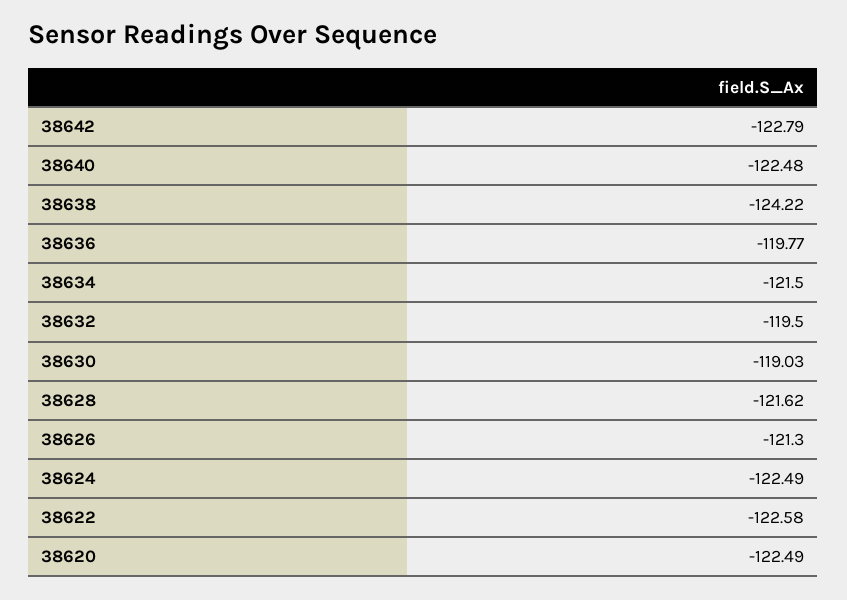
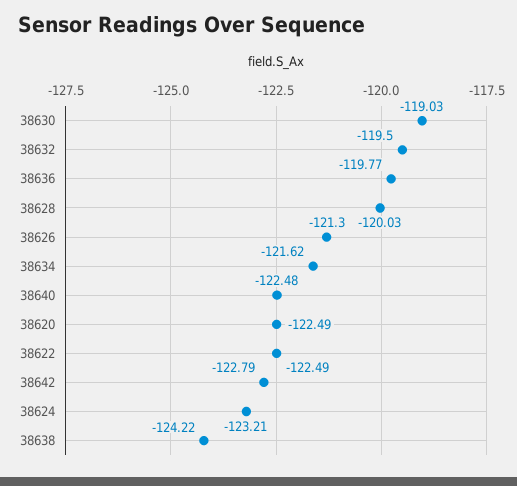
  {
    "38642": -122.79,
    "38640": -122.48,
    "38638": -124.22,
    "38636": -119.77,
-   "38634": -121.5,
+   "38634": -121.62,
    "38632": -119.5,
    "38630": -119.03,
-   "38628": -121.62,
+   "38628": -120.03,
    "38626": -121.3,
-   "38624": -122.49,
+   "38624": -123.21,
-   "38622": -122.58,
+   "38622": -122.49,
    "38620": -122.49
  }

